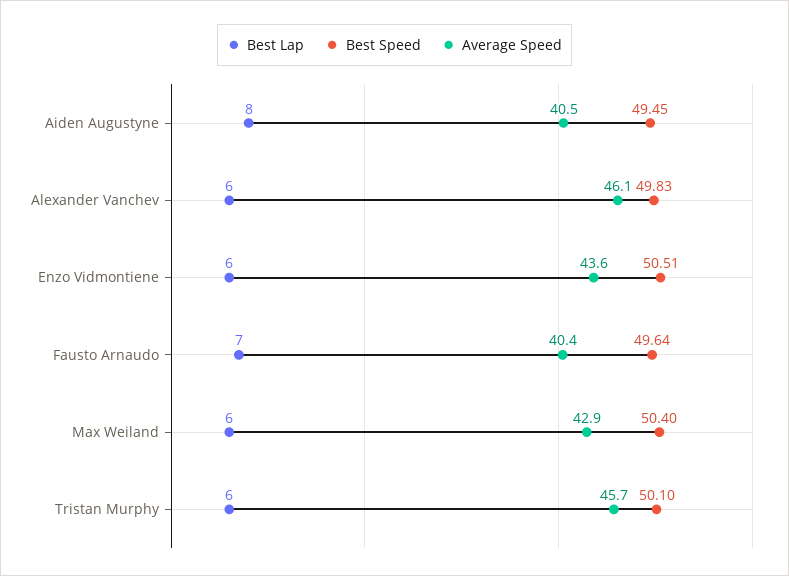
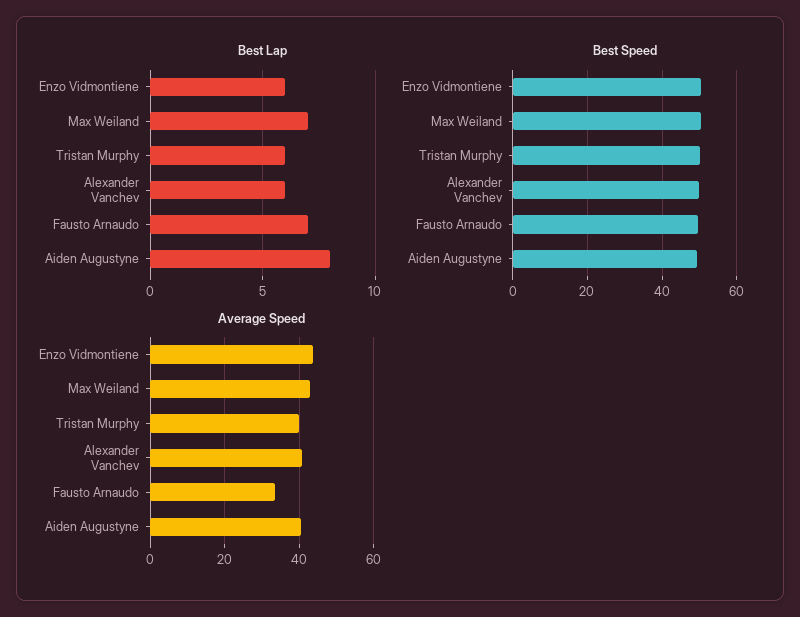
  {
    "Best Lap": {
      "Aiden Augustyne": 8,
      "Alexander Vanchev": 6,
      "Enzo Vidmontiene": 6,
      "Fausto Arnaudo": 7,
-     "Max Weiland": 6,
+     "Max Weiland": 7,
      "Tristan Murphy": 6
    },
    "Best Speed": {
      "Aiden Augustyne": 49.45,
      "Alexander Vanchev": 49.83,
      "Enzo Vidmontiene": 50.51,
      "Fausto Arnaudo": 49.64,
      "Max Weiland": 50.4,
      "Tristan Murphy": 50.1
    },
    "Average Speed": {
      "Aiden Augustyne": 40.5,
-     "Alexander Vanchev": 46.1,
+     "Alexander Vanchev": 40,
      "Enzo Vidmontiene": 43.6,
-     "Fausto Arnaudo": 40.4,
+     "Fausto Arnaudo": 34,
      "Max Weiland": 42.9,
-     "Tristan Murphy": 45.7
+     "Tristan Murphy": 40
    }
  }

